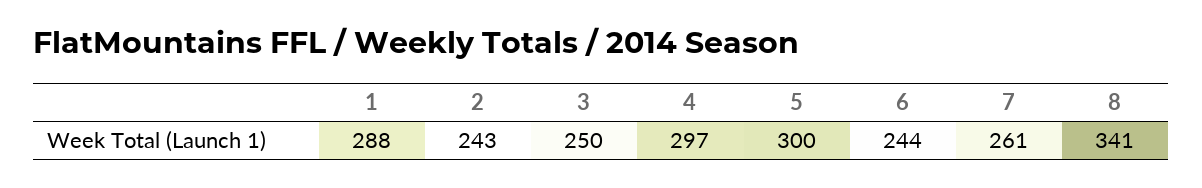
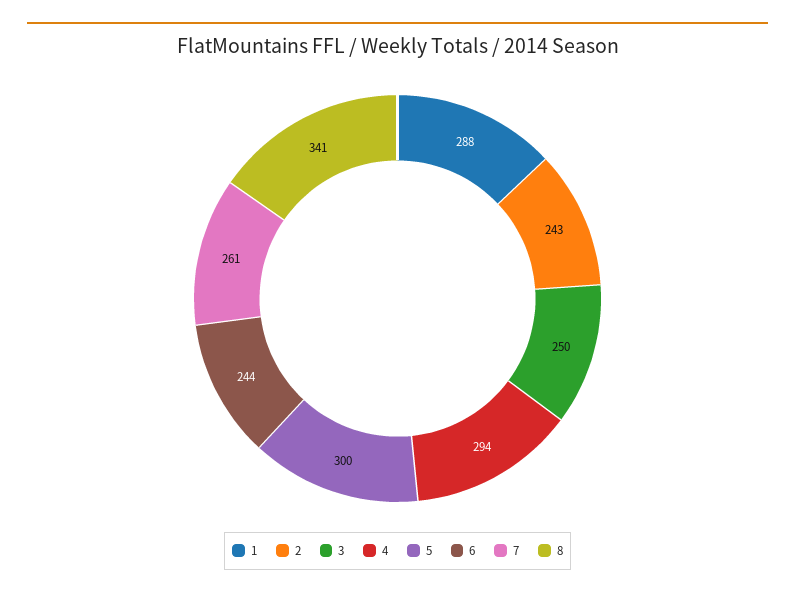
  {
    "1": 288,
    "2": 243,
    "3": 250,
-   "4": 297,
+   "4": 294,
    "5": 300,
    "6": 244,
    "7": 261,
    "8": 341
  }

